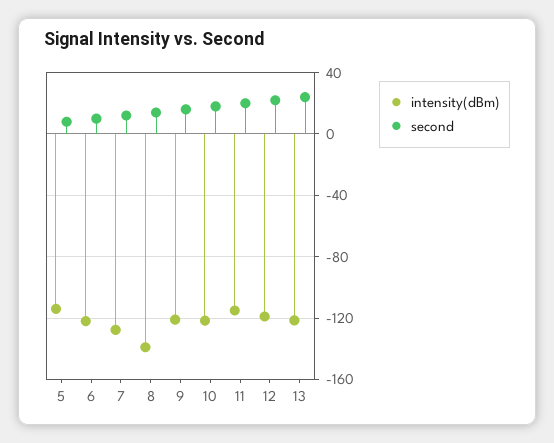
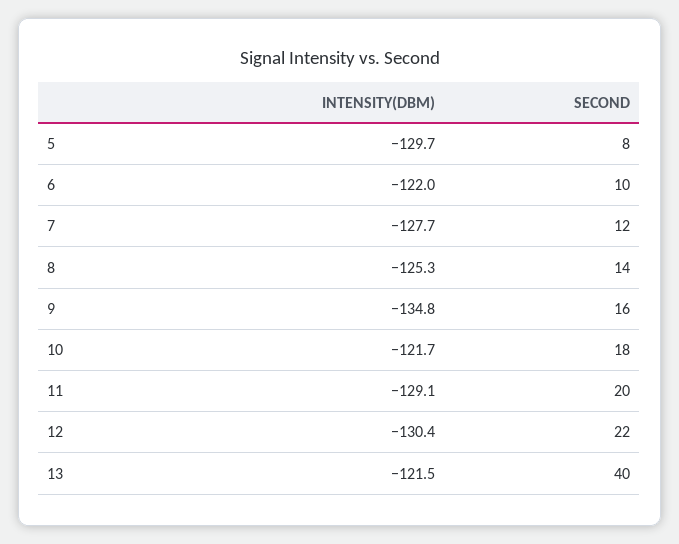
  {
    "intensity(dBm)": {
-     "5": -115,
+     "5": -129.7,
      "6": -122,
      "7": -127.7,
-     "8": -140,
+     "8": -125.3,
-     "9": -120,
+     "9": -134.8,
      "10": -121.7,
-     "11": -115,
+     "11": -129.1,
-     "12": -120,
+     "12": -130.4,
      "13": -121.5
    },
    "second": {
      "5": 8,
      "6": 10,
      "7": 12,
      "8": 14,
      "9": 16,
      "10": 18,
      "11": 20,
      "12": 22,
-     "13": 25
+     "13": 40
    }
  }

